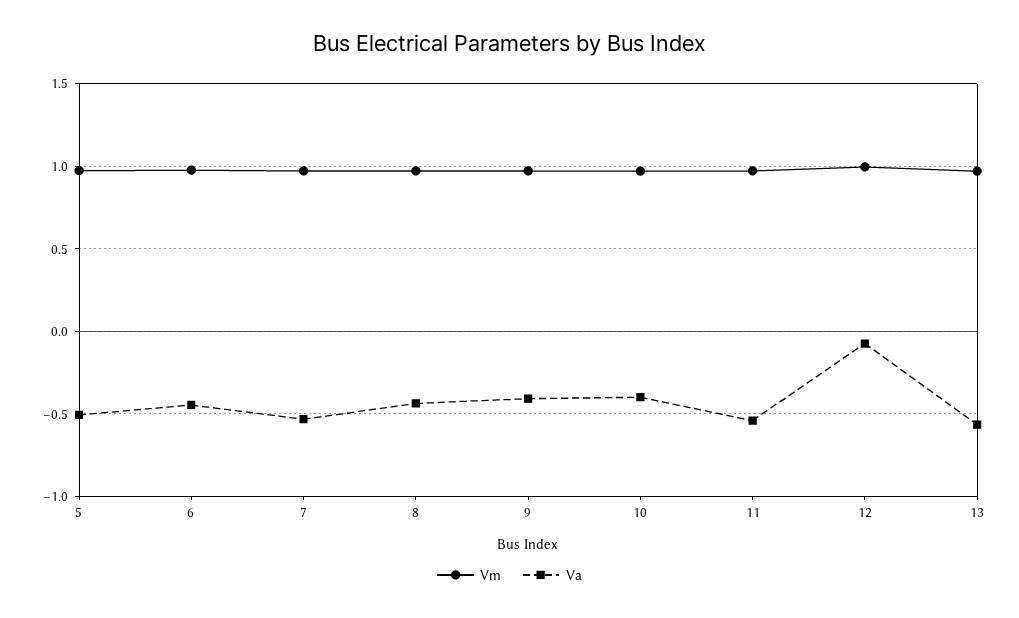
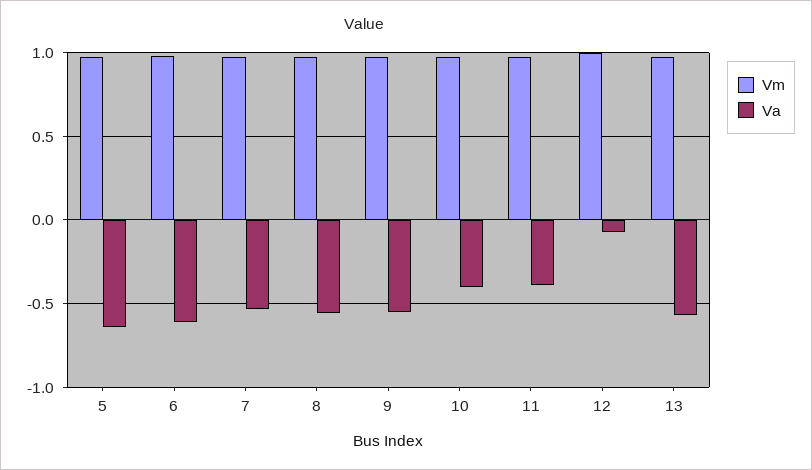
  {
    "Vm": {
      "5": 0.95,
      "6": 1,
      "7": 0.95,
      "8": 0.95,
      "9": 0.95,
      "10": 0.95,
      "11": 0.95,
      "12": 1,
      "13": 0.95
    },
    "Va": {
-     "5": -0.5,
+     "5": -0.65,
-     "6": -0.45,
+     "6": -0.6,
      "7": -0.55,
-     "8": -0.45,
+     "8": -0.55,
-     "9": -0.4,
+     "9": -0.55,
      "10": -0.4,
-     "11": -0.55,
+     "11": -0.4,
      "12": -0.05,
      "13": -0.55
    }
  }

